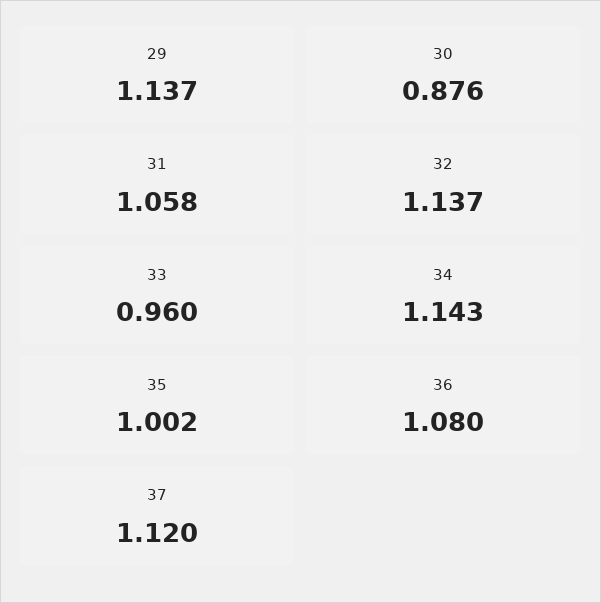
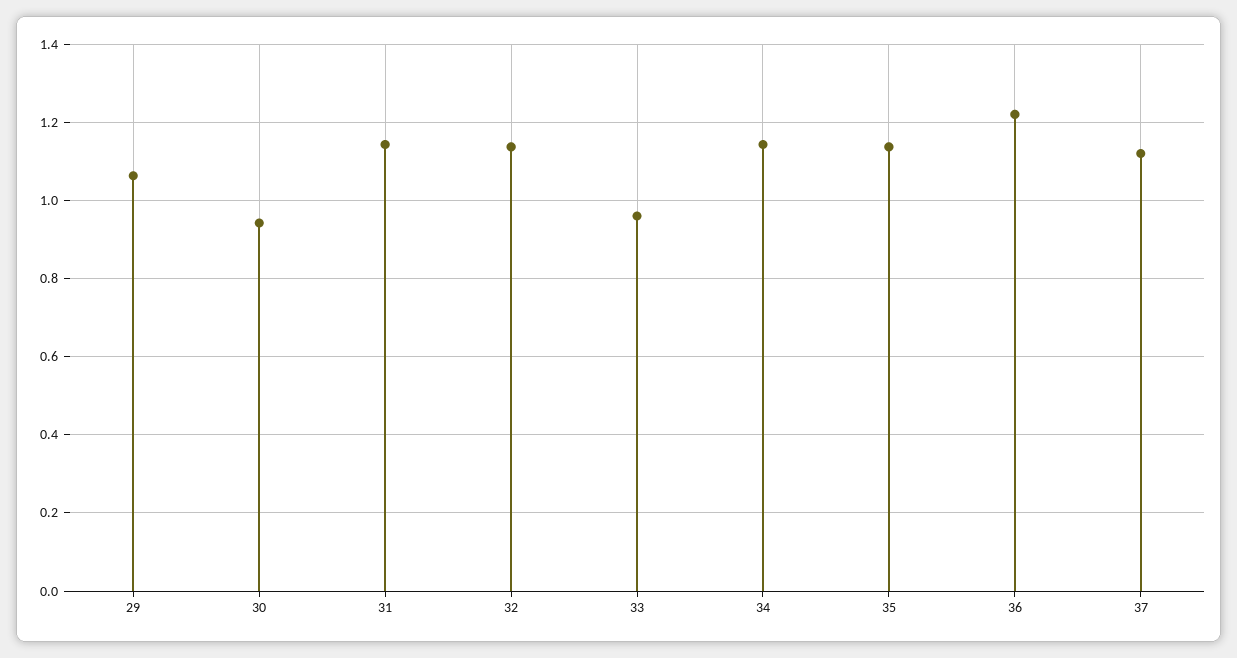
  {
-   "29": 1.137,
+   "29": 1.06,
-   "30": 0.876,
+   "30": 0.94,
-   "31": 1.058,
+   "31": 1.14,
    "32": 1.137,
    "33": 0.96,
    "34": 1.143,
-   "35": 1.002,
+   "35": 1.14,
-   "36": 1.08,
+   "36": 1.22,
    "37": 1.12
  }

